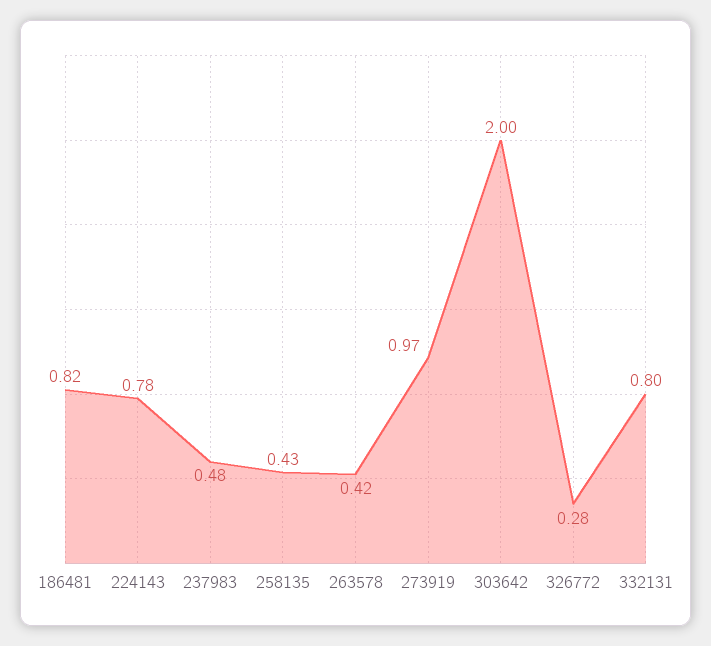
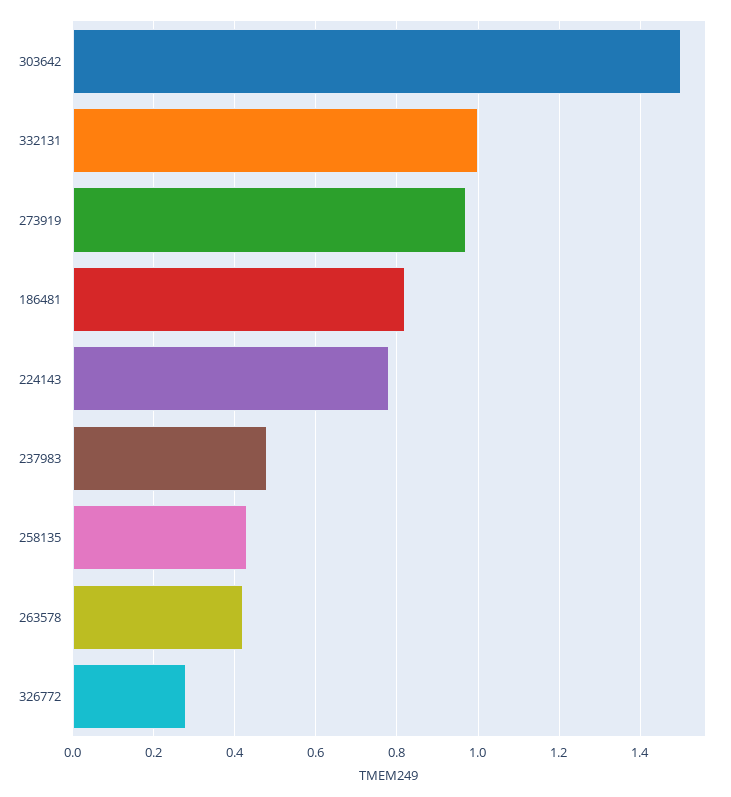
  {
    "186481": 0.82,
    "224143": 0.78,
    "237983": 0.48,
    "258135": 0.43,
    "263578": 0.42,
    "273919": 0.97,
-   "303642": 2,
+   "303642": 1.5,
    "326772": 0.28,
-   "332131": 0.8
+   "332131": 1
  }

